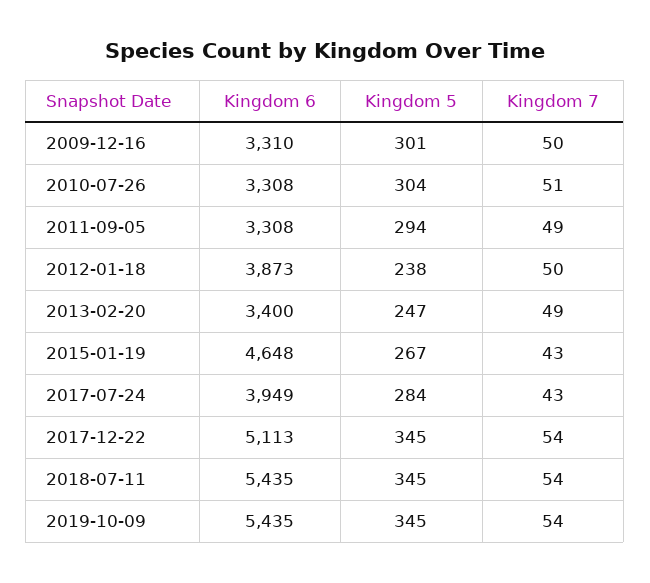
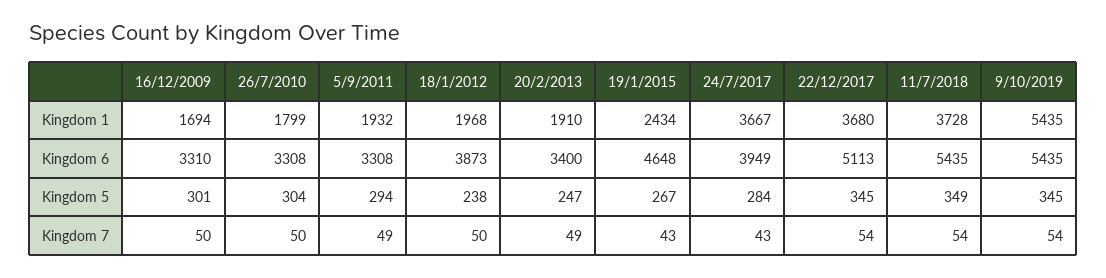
  {
    "Kingdom 6": {
      "2009-12-16": 3310,
      "2010-07-26": 3308,
      "2011-09-05": 3308,
      "2012-01-18": 3873,
      "2013-02-20": 3400,
      "2015-01-19": 4648,
      "2017-07-24": 3949,
      "2017-12-22": 5113,
      "2018-07-11": 5435,
      "2019-10-09": 5435
    },
    "Kingdom 5": {
      "2009-12-16": 301,
      "2010-07-26": 304,
      "2011-09-05": 294,
      "2012-01-18": 238,
      "2013-02-20": 247,
      "2015-01-19": 267,
      "2017-07-24": 284,
      "2017-12-22": 345,
-     "2018-07-11": 345,
+     "2018-07-11": 349,
      "2019-10-09": 345
    },
    "Kingdom 7": {
      "2009-12-16": 50,
-     "2010-07-26": 51,
+     "2010-07-26": 50,
      "2011-09-05": 49,
      "2012-01-18": 50,
      "2013-02-20": 49,
      "2015-01-19": 43,
      "2017-07-24": 43,
      "2017-12-22": 54,
      "2018-07-11": 54,
      "2019-10-09": 54
-   }
+   },
+   "Kingdom 1": {
+     "2009-12-16": 1694,
+     "2010-07-26": 1799,
+     "2011-09-05": 1932,
+     "2012-01-18": 1968,
+     "2013-02-20": 1910,
+     "2015-01-19": 2434,
+     "2017-07-24": 3667,
+     "2017-12-22": 3680,
+     "2018-07-11": 3728,
+     "2019-10-09": 5435
+   }
  }

